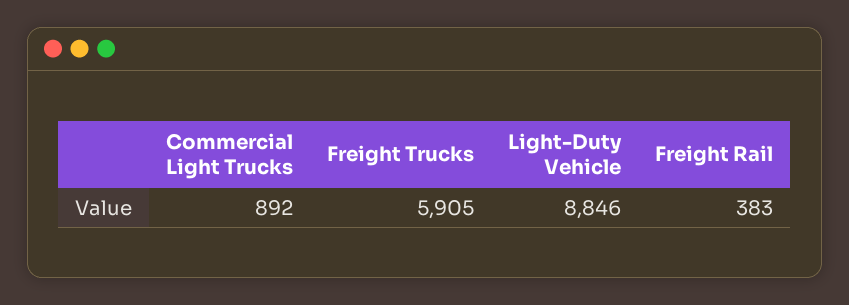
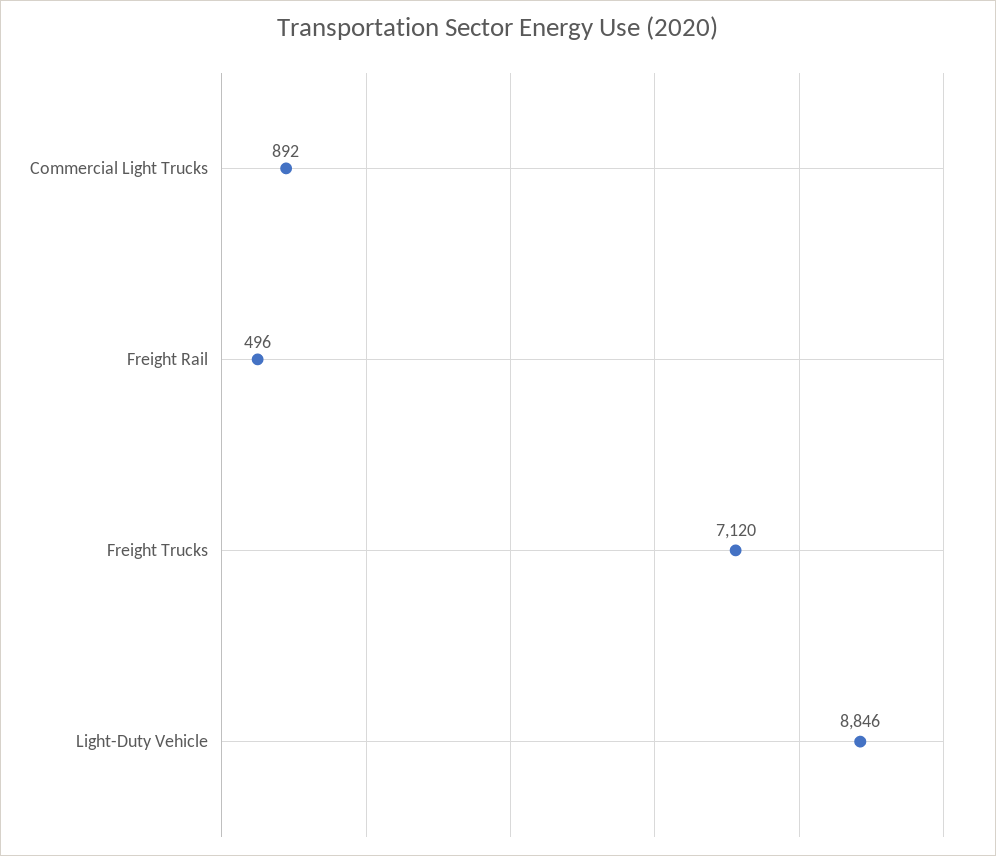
  {
    "Commercial Light Trucks": 892,
-   "Freight Trucks": 5905,
+   "Freight Trucks": 7120,
    "Light-Duty Vehicle": 8846,
-   "Freight Rail": 383
+   "Freight Rail": 496
  }

